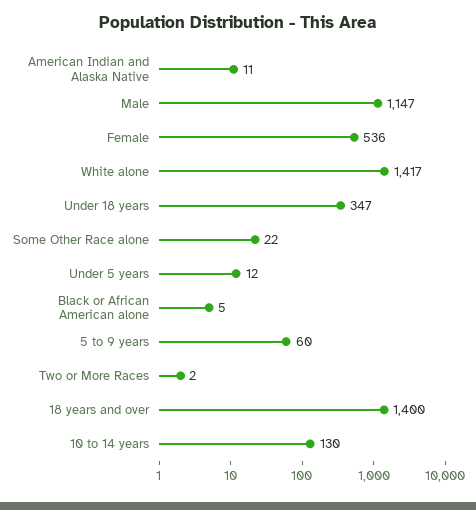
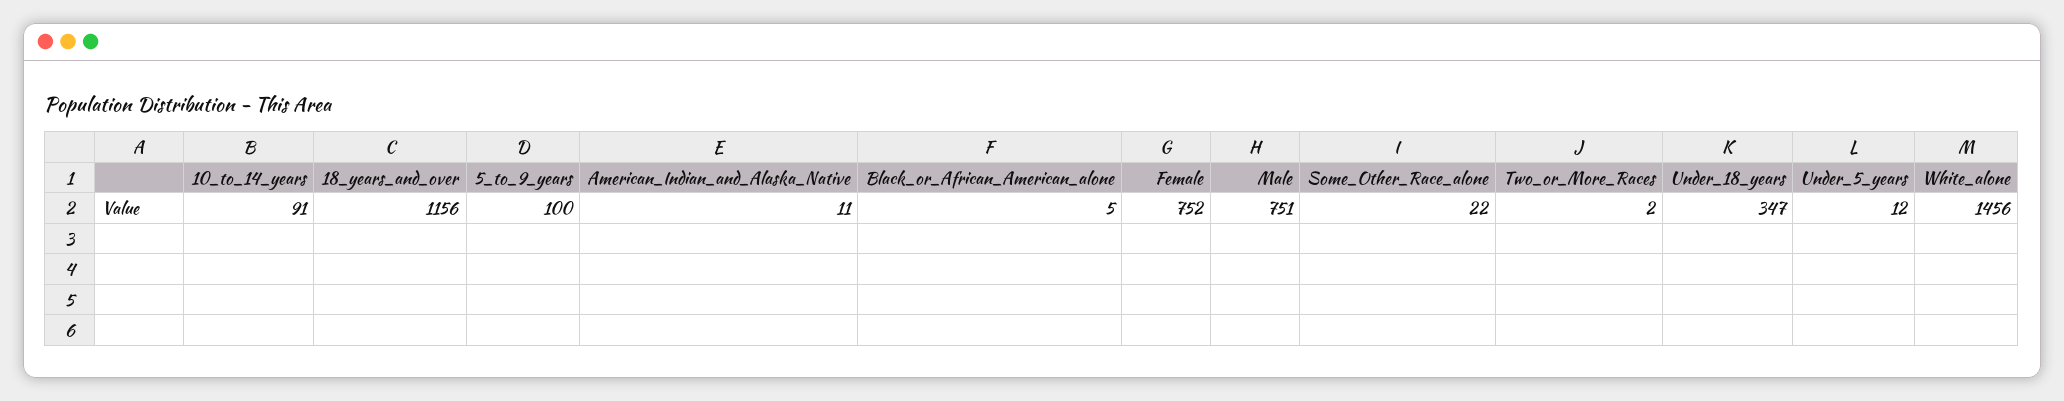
  {
    "American Indian and Alaska Native": 11,
-   "Male": 1147,
+   "Male": 751,
-   "Female": 536,
+   "Female": 752,
-   "White alone": 1417,
+   "White alone": 1456,
    "Under 18 years": 347,
    "Some Other Race alone": 22,
    "Under 5 years": 12,
    "Black or African American alone": 5,
-   "5 to 9 years": 60,
+   "5 to 9 years": 100,
    "Two or More Races": 2,
-   "18 years and over": 1400,
+   "18 years and over": 1156,
-   "10 to 14 years": 130
+   "10 to 14 years": 91
  }

